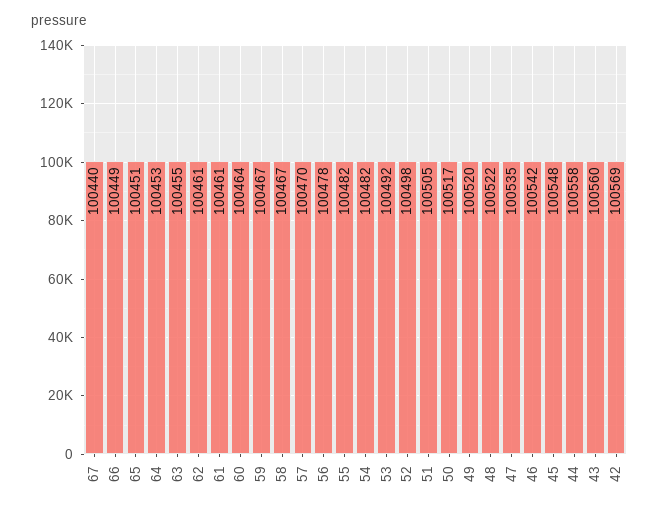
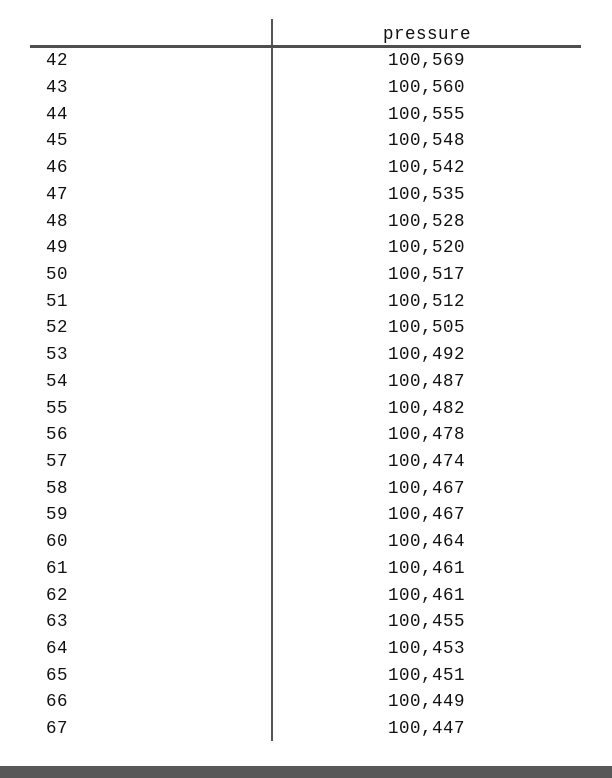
  {
-   "67": 100440,
+   "67": 100447,
    "66": 100449,
    "65": 100451,
    "64": 100453,
    "63": 100455,
    "62": 100461,
    "61": 100461,
    "60": 100464,
    "59": 100467,
    "58": 100467,
-   "57": 100470,
+   "57": 100474,
    "56": 100478,
    "55": 100482,
-   "54": 100482,
+   "54": 100487,
    "53": 100492,
-   "52": 100498,
+   "52": 100505,
-   "51": 100505,
+   "51": 100512,
    "50": 100517,
    "49": 100520,
-   "48": 100522,
+   "48": 100528,
    "47": 100535,
    "46": 100542,
    "45": 100548,
-   "44": 100558,
+   "44": 100555,
    "43": 100560,
    "42": 100569
  }

